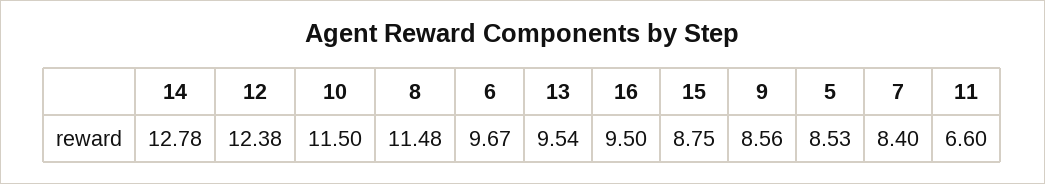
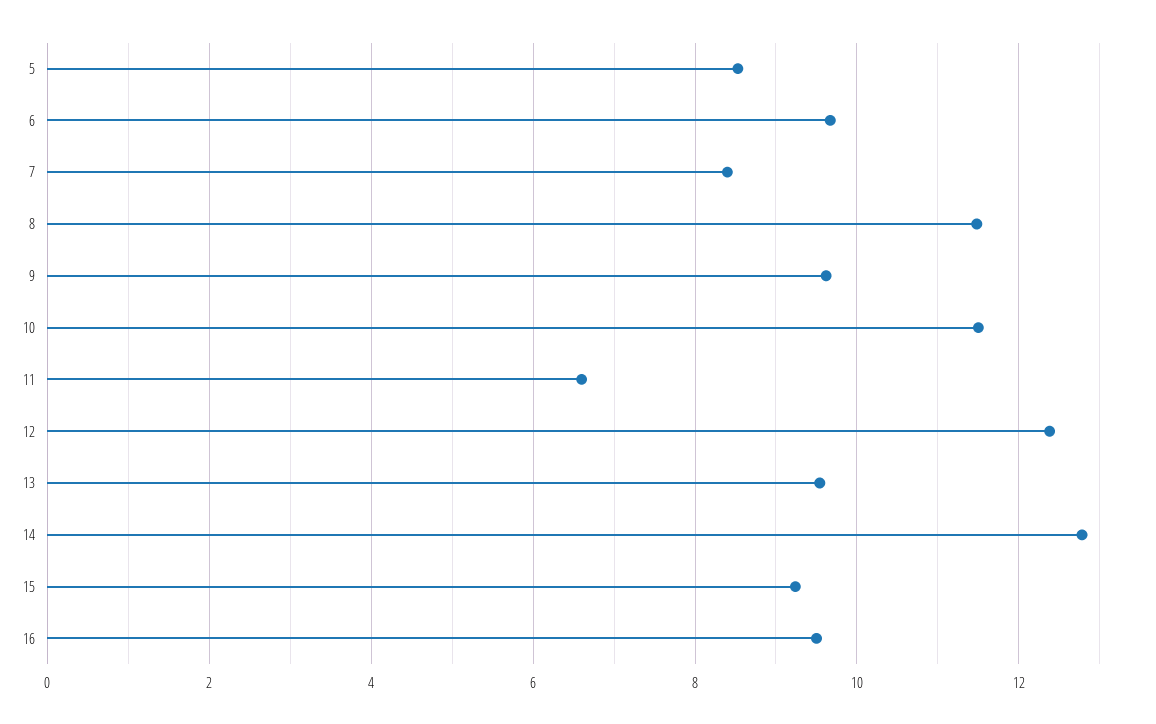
  {
    "14": 12.78,
    "12": 12.38,
    "10": 11.5,
    "8": 11.48,
    "6": 9.67,
    "13": 9.54,
    "16": 9.5,
-   "15": 8.75,
+   "15": 9.2,
-   "9": 8.56,
+   "9": 9.6,
    "5": 8.53,
    "7": 8.4,
    "11": 6.6
  }

